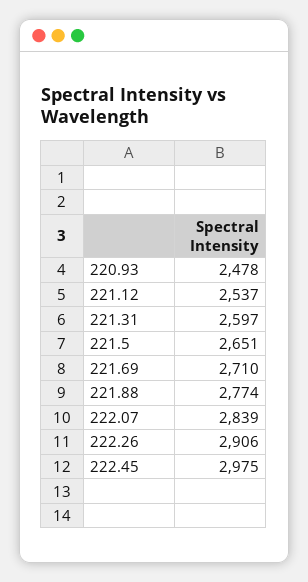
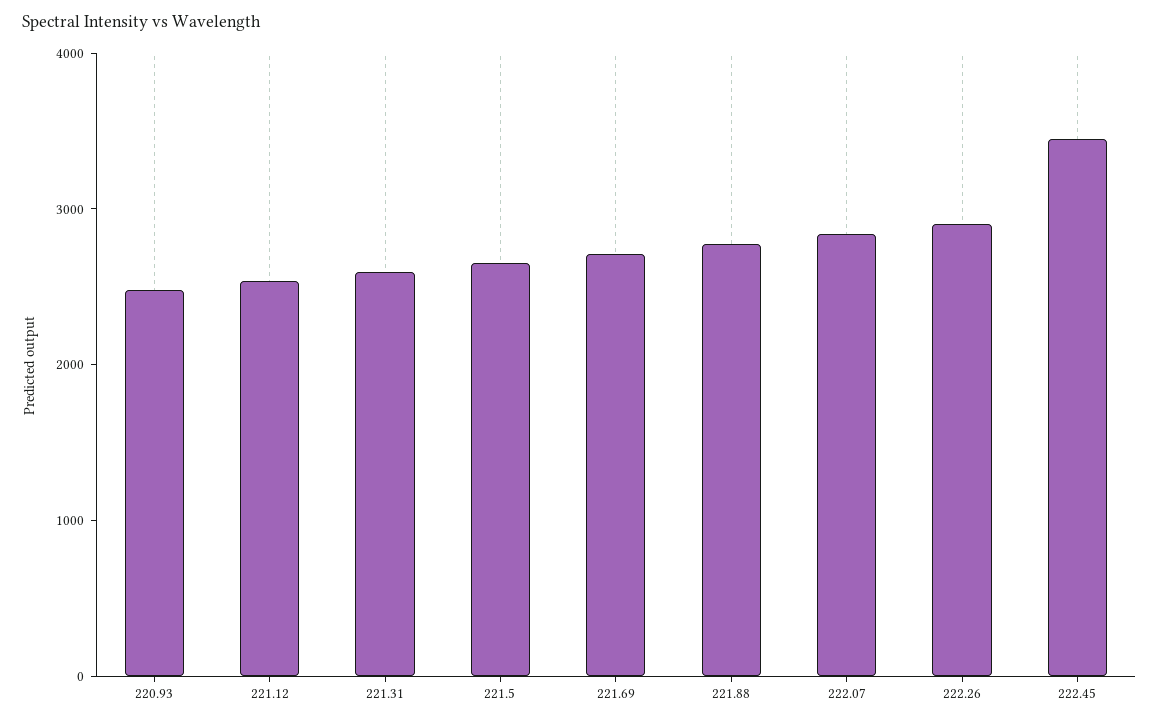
  {
    "220.93": 2478,
    "221.12": 2537,
    "221.31": 2597,
    "221.5": 2651,
    "221.69": 2710,
    "221.88": 2774,
    "222.07": 2839,
    "222.26": 2906,
-   "222.45": 2975
+   "222.45": 3400
  }

